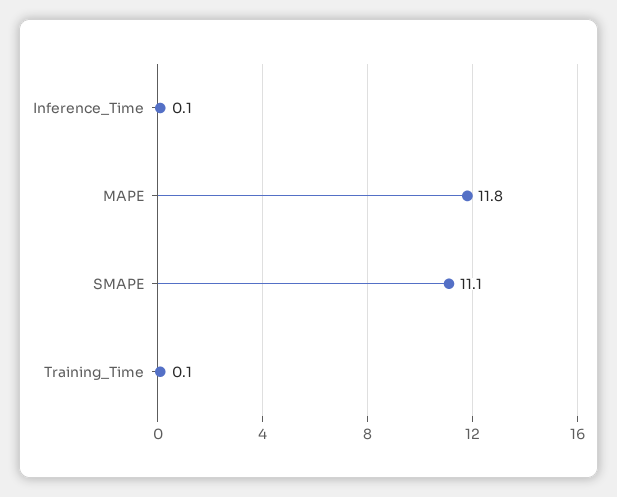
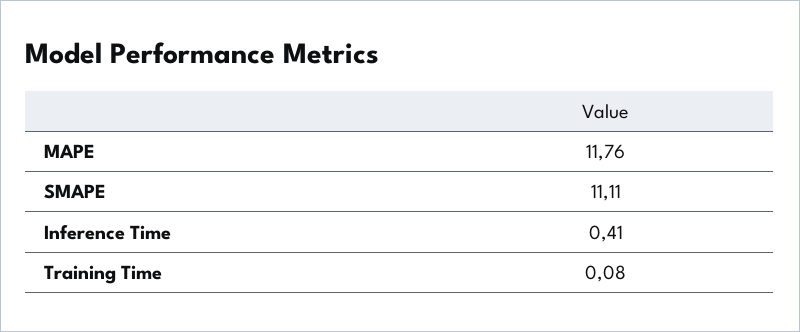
  {
-   "Inference_Time": 0.1,
+   "Inference_Time": 0.41,
    "MAPE": 11.76,
    "SMAPE": 11.11,
    "Training_Time": 0.08
  }

